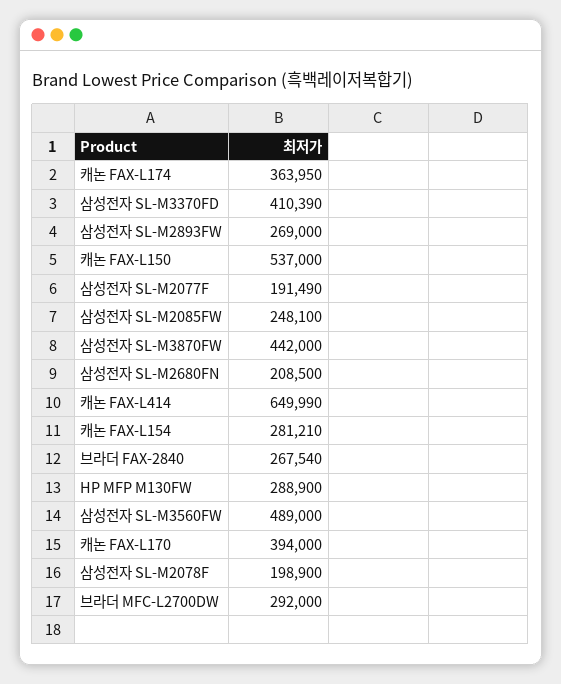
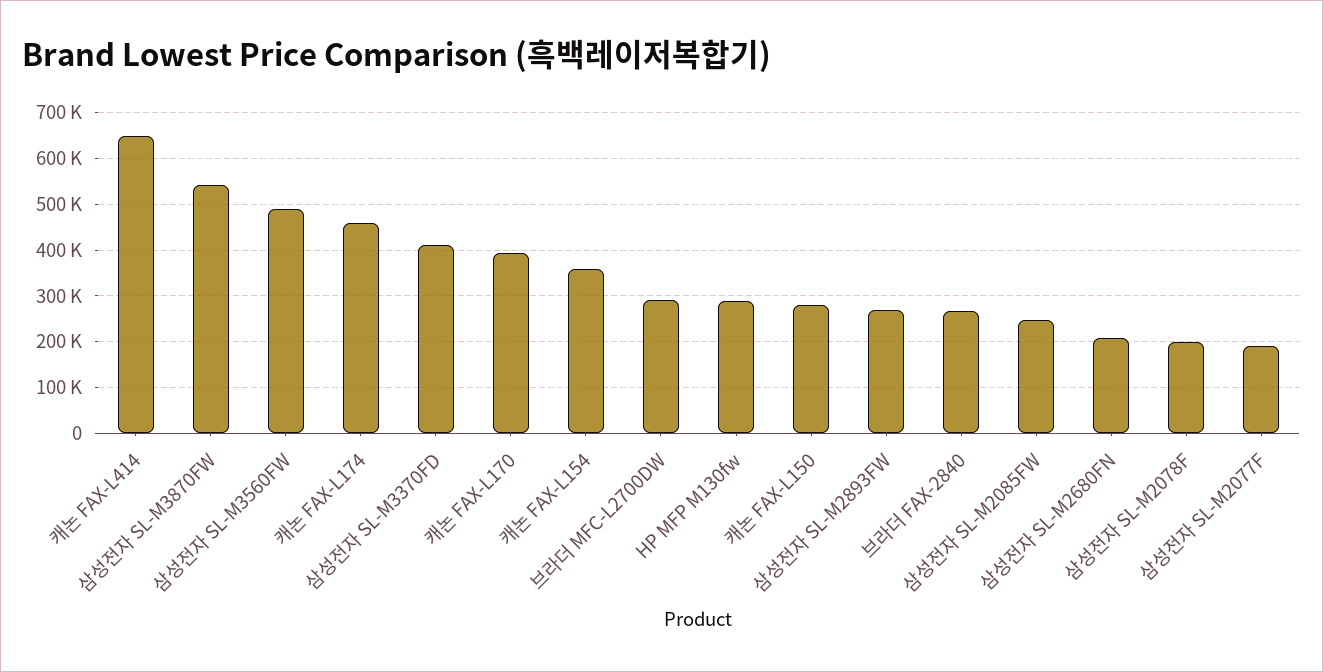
  {
-   "캐논 FAX-L174": 363950,
+   "캐논 FAX-L174": 460000,
    "삼성전자 SL-M3370FD": 410390,
    "삼성전자 SL-M2893FW": 269000,
-   "캐논 FAX-L150": 537000,
+   "캐논 FAX-L150": 280000,
    "삼성전자 SL-M2077F": 191490,
    "삼성전자 SL-M2085FW": 248100,
-   "삼성전자 SL-M3870FW": 442000,
+   "삼성전자 SL-M3870FW": 540000,
    "삼성전자 SL-M2680FN": 208500,
    "캐논 FAX-L414": 649990,
-   "캐논 FAX-L154": 281210,
+   "캐논 FAX-L154": 360000,
    "브라더 FAX-2840": 267540,
    "HP MFP M130FW": 288900,
    "삼성전자 SL-M3560FW": 489000,
    "캐논 FAX-L170": 394000,
    "삼성전자 SL-M2078F": 198900,
    "브라더 MFC-L2700DW": 292000
  }

